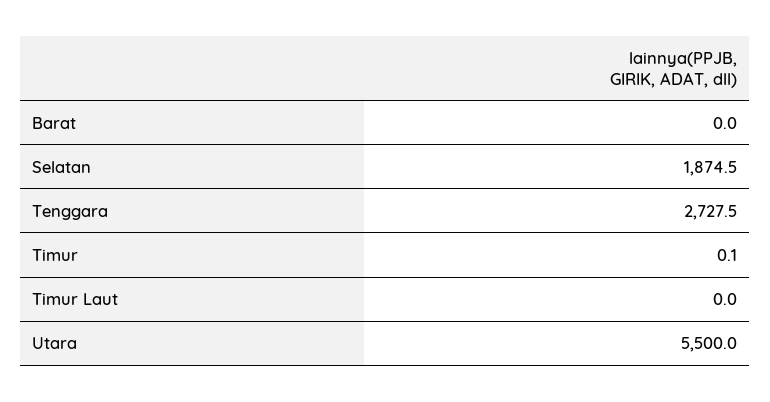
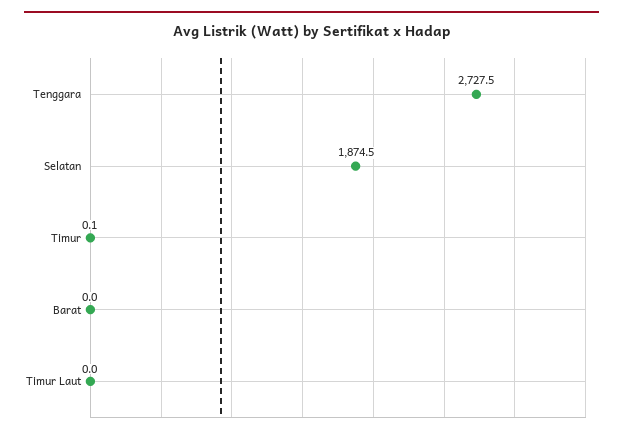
  {
    "Barat": 0,
    "Selatan": 1874.5,
    "Tenggara": 2727.5,
    "Timur": 0.1,
-   "Timur Laut": 0,
+   "Timur Laut": 0
-   "Utara": 5500
  }

